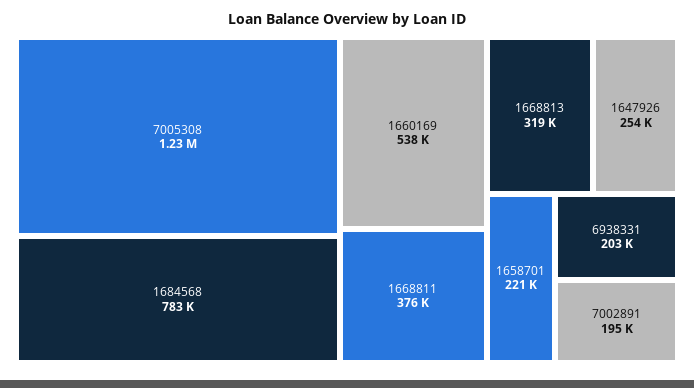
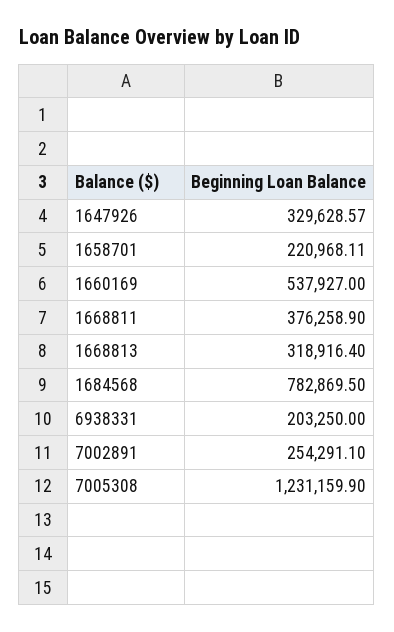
  {
    "7005308": 1231159.9,
    "1684568": 782869.5,
    "1660169": 537927,
    "1668811": 376258.9,
    "1668813": 318916.4,
-   "1647926": 254000,
+   "1647926": 329628.57,
    "1658701": 220968.11,
    "6938331": 203250,
-   "7002891": 195000
+   "7002891": 254291.1
  }

